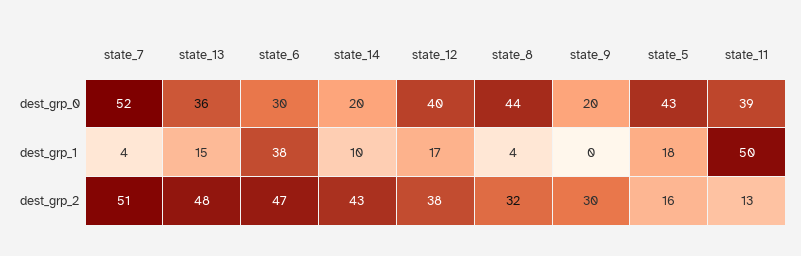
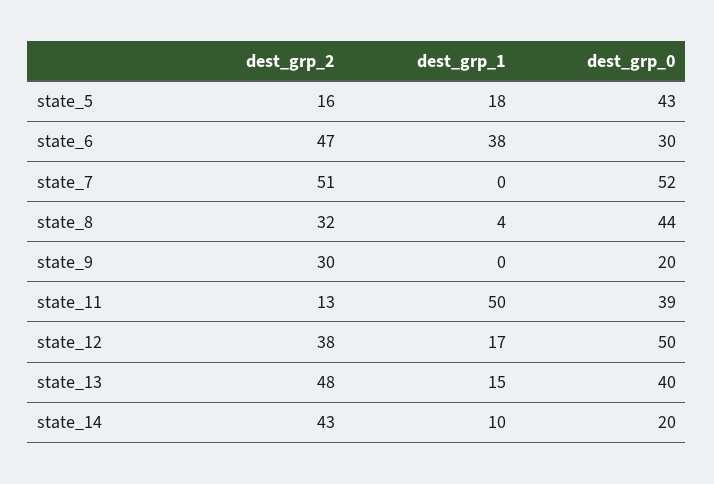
  {
    "state_7": {
      "dest_grp_0": 52,
-     "dest_grp_1": 4,
+     "dest_grp_1": 0,
      "dest_grp_2": 51
    },
    "state_13": {
-     "dest_grp_0": 36,
+     "dest_grp_0": 40,
      "dest_grp_1": 15,
      "dest_grp_2": 48
    },
    "state_6": {
      "dest_grp_0": 30,
      "dest_grp_1": 38,
      "dest_grp_2": 47
    },
    "state_14": {
      "dest_grp_0": 20,
      "dest_grp_1": 10,
      "dest_grp_2": 43
    },
    "state_12": {
-     "dest_grp_0": 40,
+     "dest_grp_0": 50,
      "dest_grp_1": 17,
      "dest_grp_2": 38
    },
    "state_8": {
      "dest_grp_0": 44,
      "dest_grp_1": 4,
      "dest_grp_2": 32
    },
    "state_9": {
      "dest_grp_0": 20,
      "dest_grp_1": 0,
      "dest_grp_2": 30
    },
    "state_5": {
      "dest_grp_0": 43,
      "dest_grp_1": 18,
      "dest_grp_2": 16
    },
    "state_11": {
      "dest_grp_0": 39,
      "dest_grp_1": 50,
      "dest_grp_2": 13
    }
  }

